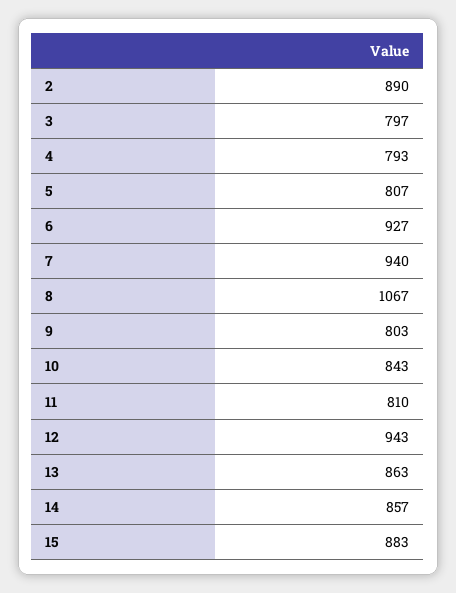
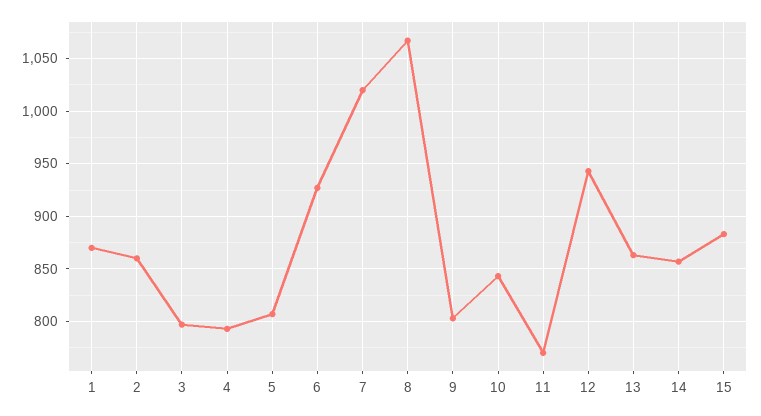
  {
-   "2": 890,
+   "2": 860,
    "3": 797,
    "4": 793,
    "5": 807,
    "6": 927,
-   "7": 940,
+   "7": 1020,
    "8": 1067,
    "9": 803,
    "10": 843,
-   "11": 810,
+   "11": 770,
    "12": 943,
    "13": 863,
    "14": 857,
-   "15": 883
+   "15": 883,
+   "1": 870
  }

